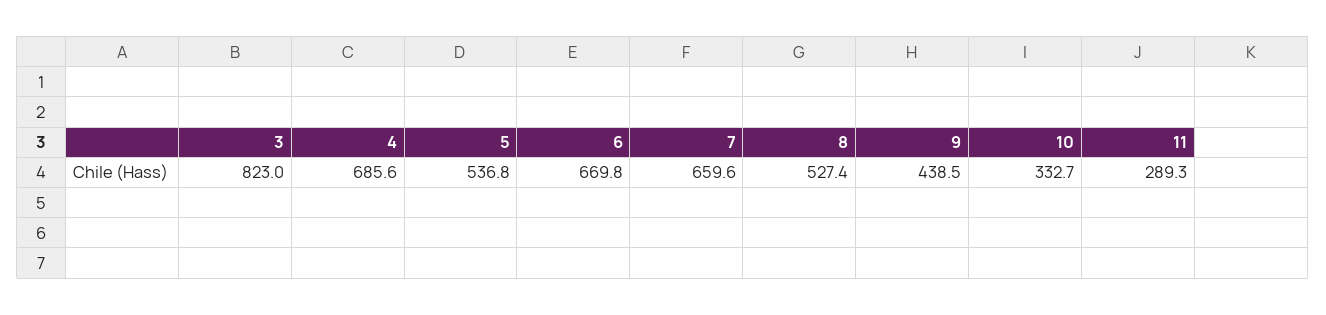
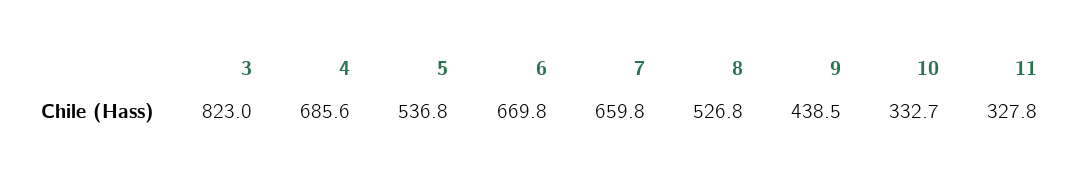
  {
    "3": 823,
    "4": 685.6,
    "5": 536.8,
    "6": 669.8,
-   "7": 659.6,
+   "7": 659.8,
-   "8": 527.4,
+   "8": 526.8,
    "9": 438.5,
    "10": 332.7,
-   "11": 289.3
+   "11": 327.8
  }

